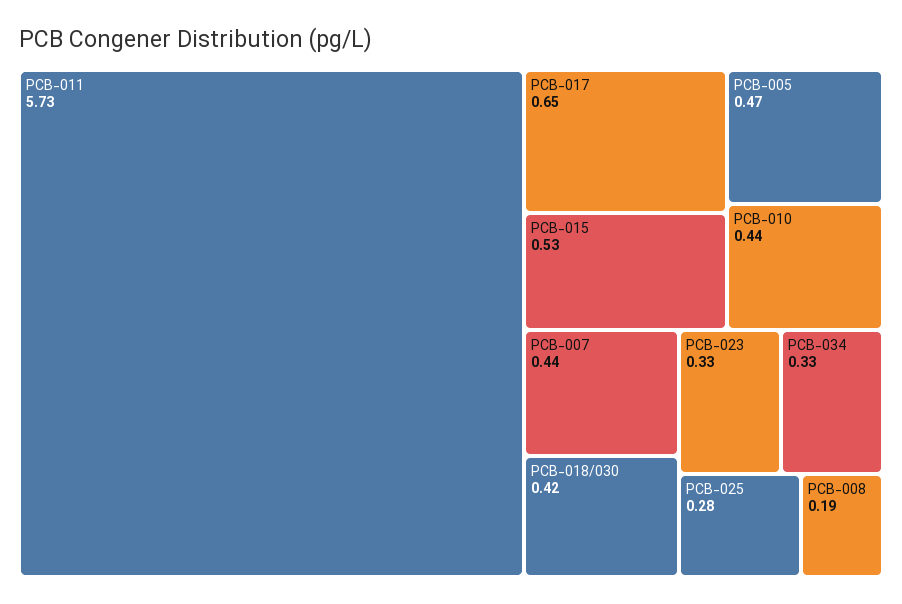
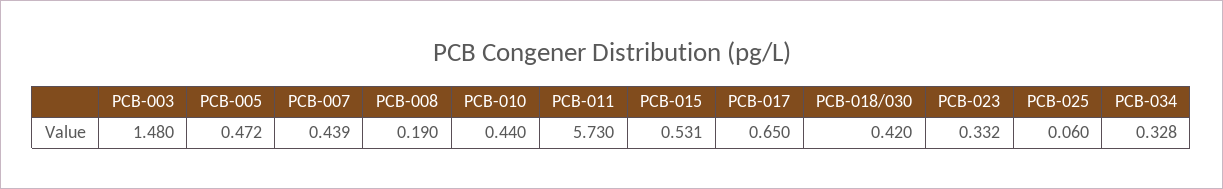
  {
    "PCB-011": 5.73,
    "PCB-017": 0.65,
    "PCB-015": 0.531,
    "PCB-005": 0.472,
    "PCB-010": 0.44,
    "PCB-007": 0.439,
    "PCB-018/030": 0.42,
    "PCB-023": 0.332,
    "PCB-034": 0.328,
-   "PCB-025": 0.28,
+   "PCB-025": 0.06,
-   "PCB-008": 0.19
+   "PCB-008": 0.19,
+   "PCB-003": 1.48
  }

